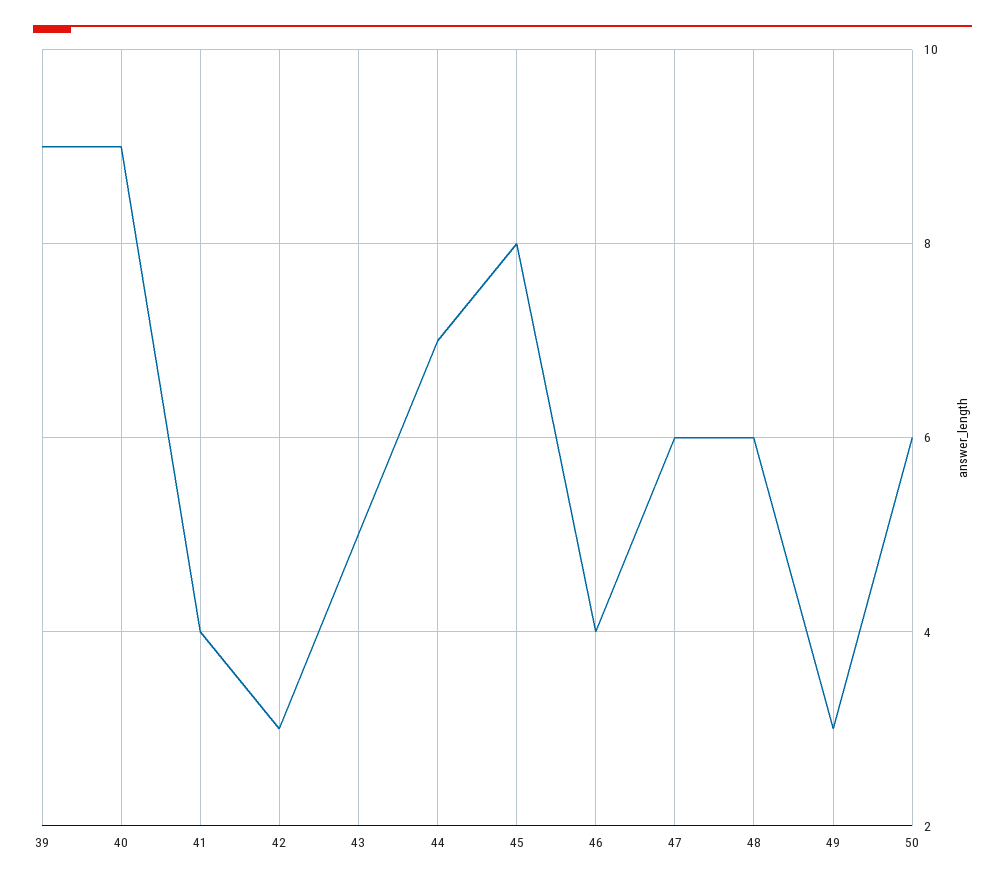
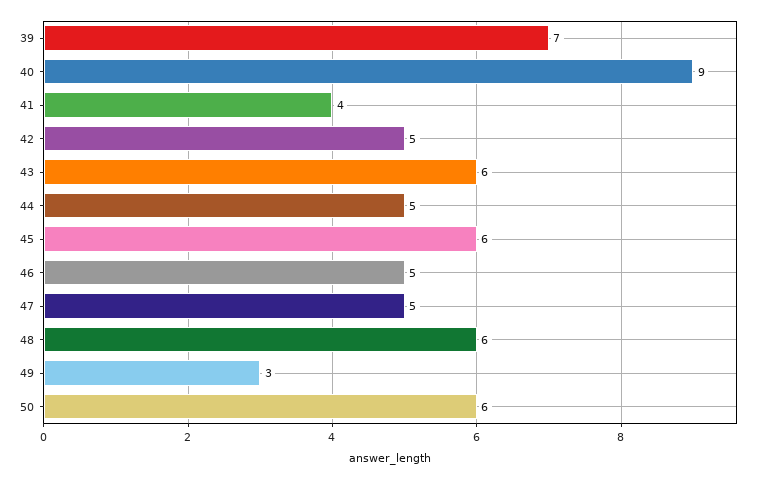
  {
-   "39": 9,
+   "39": 7,
    "40": 9,
    "41": 4,
-   "42": 3,
+   "42": 5,
-   "43": 5,
+   "43": 6,
-   "44": 7,
+   "44": 5,
-   "45": 8,
+   "45": 6,
-   "46": 4,
+   "46": 5,
-   "47": 6,
+   "47": 5,
    "48": 6,
    "49": 3,
    "50": 6
  }

